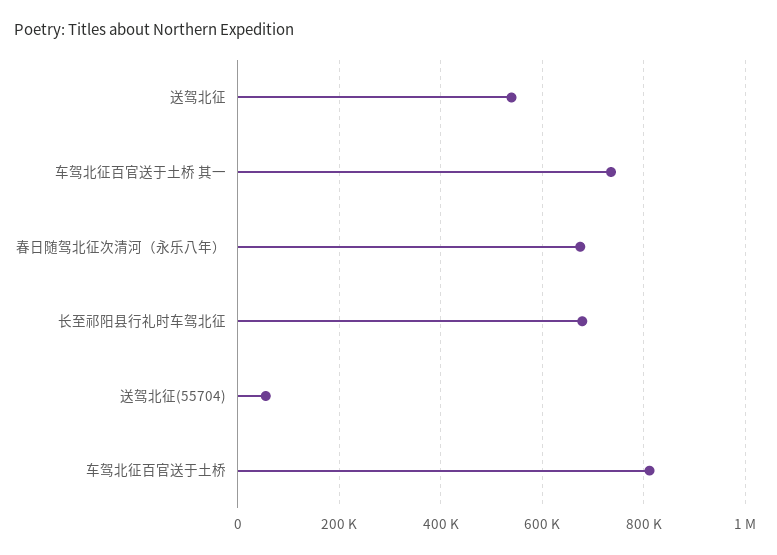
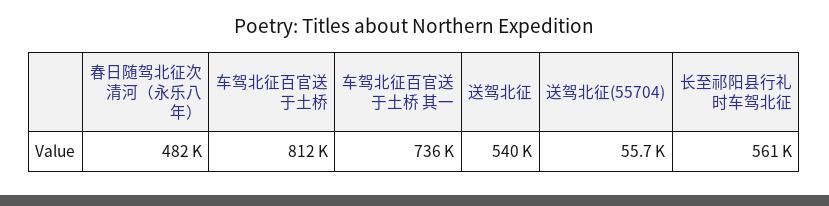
  {
    "送驾北征": 540000,
    "车驾北征百官送于土桥 其一": 736000,
-   "春日随驾北征次清河（永乐八年）": 680000,
+   "春日随驾北征次清河（永乐八年）": 482000,
-   "长至祁阳县行礼时车驾北征": 680000,
+   "长至祁阳县行礼时车驾北征": 561000,
    "送驾北征(55704)": 55700,
    "车驾北征百官送于土桥": 812000
  }

